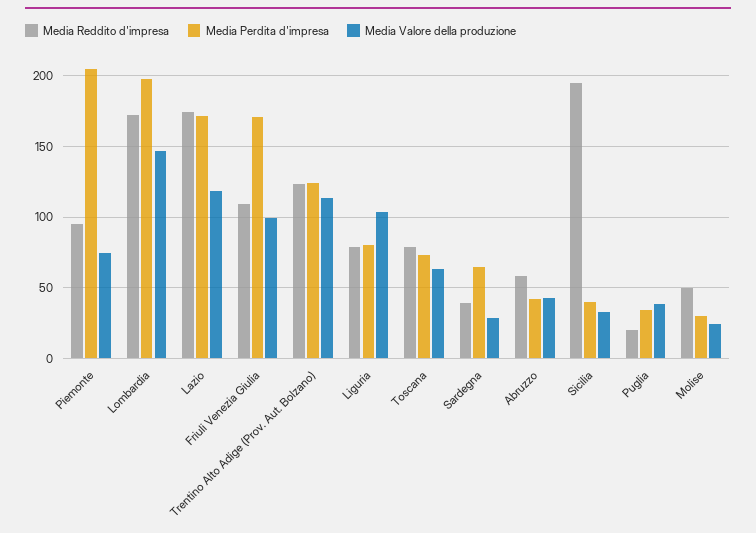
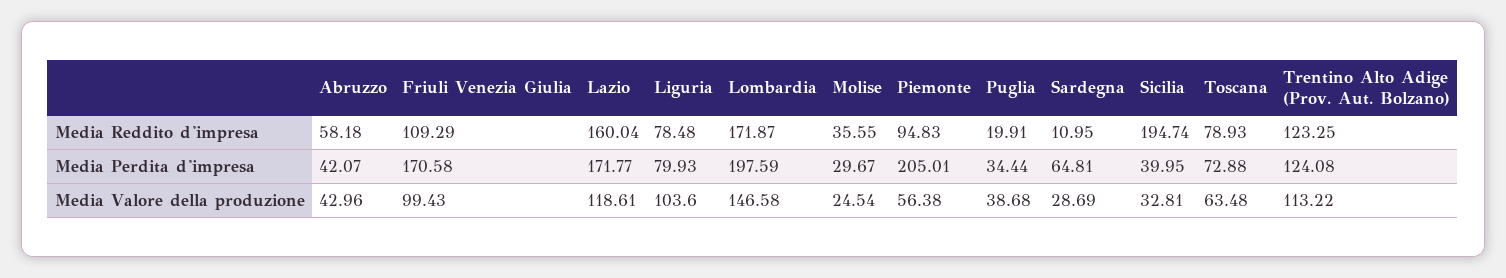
  {
    "Media Reddito d'impresa": {
      "Piemonte": 94.83,
      "Lombardia": 171.87,
-     "Lazio": 175,
+     "Lazio": 160.04,
      "Friuli Venezia Giulia": 109.29,
      "Trentino Alto Adige (Prov. Aut. Bolzano)": 123.25,
      "Liguria": 78.48,
      "Toscana": 78.93,
-     "Sardegna": 40,
+     "Sardegna": 10.95,
      "Abruzzo": 58.18,
      "Sicilia": 194.74,
      "Puglia": 19.91,
-     "Molise": 50
+     "Molise": 35.55
    },
    "Media Perdita d'impresa": {
      "Piemonte": 205.01,
      "Lombardia": 197.59,
      "Lazio": 171.77,
      "Friuli Venezia Giulia": 170.58,
      "Trentino Alto Adige (Prov. Aut. Bolzano)": 124.08,
      "Liguria": 79.93,
      "Toscana": 72.88,
      "Sardegna": 64.81,
      "Abruzzo": 42.07,
      "Sicilia": 39.95,
      "Puglia": 34.44,
      "Molise": 29.67
    },
    "Media Valore della produzione": {
-     "Piemonte": 75,
+     "Piemonte": 56.38,
      "Lombardia": 146.58,
      "Lazio": 118.61,
      "Friuli Venezia Giulia": 99.43,
      "Trentino Alto Adige (Prov. Aut. Bolzano)": 113.22,
      "Liguria": 103.6,
      "Toscana": 63.48,
      "Sardegna": 28.69,
      "Abruzzo": 42.96,
      "Sicilia": 32.81,
      "Puglia": 38.68,
      "Molise": 24.54
    }
  }

